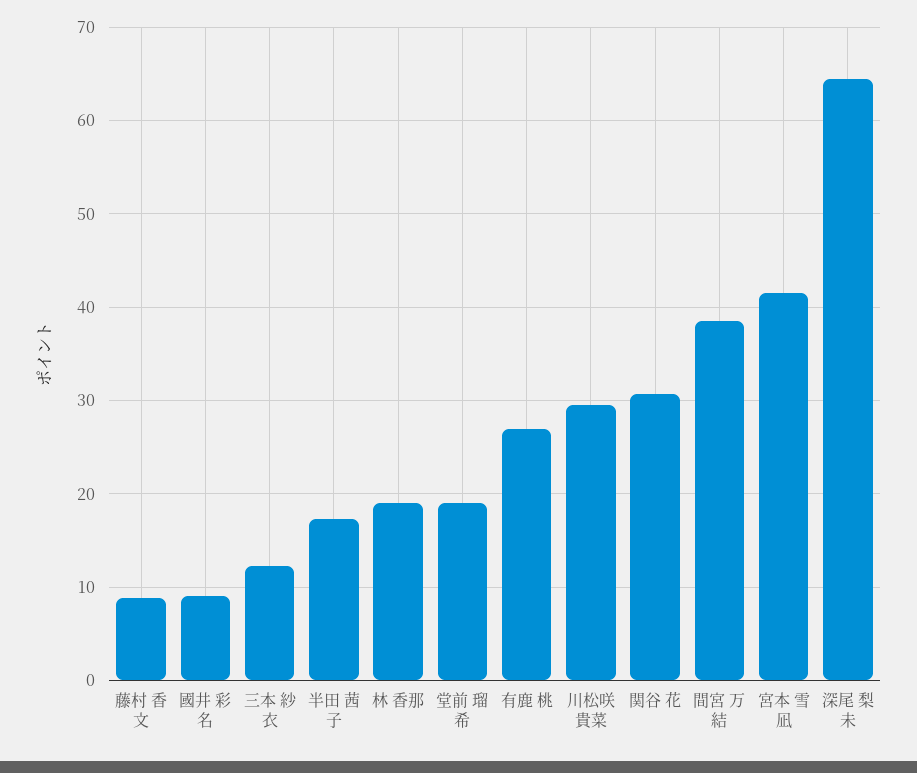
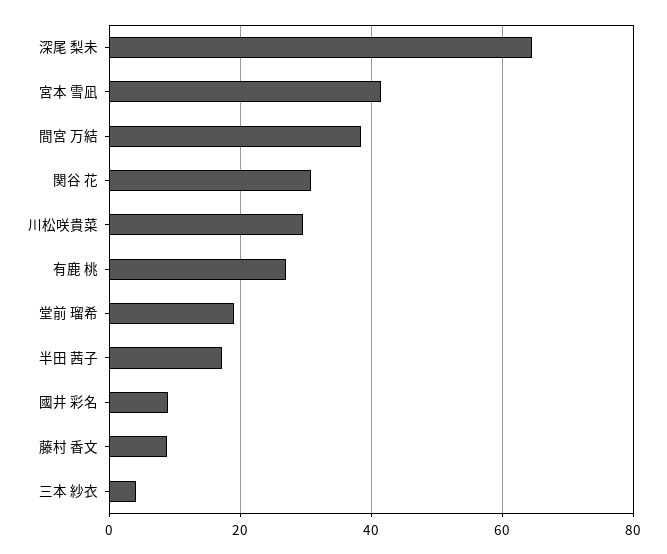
  {
    "藤村 香文": 9,
    "國井 彩名": 9,
-   "三本 紗衣": 12,
+   "三本 紗衣": 4,
    "半田 茜子": 17,
-   "林 香那": 19,
    "堂前 瑠希": 19,
    "有鹿 桃": 27,
    "川松咲貴菜": 30,
    "関谷 花": 31,
    "間宮 万結": 39,
    "宮本 雪凪": 42,
    "深尾 梨未": 65
  }

